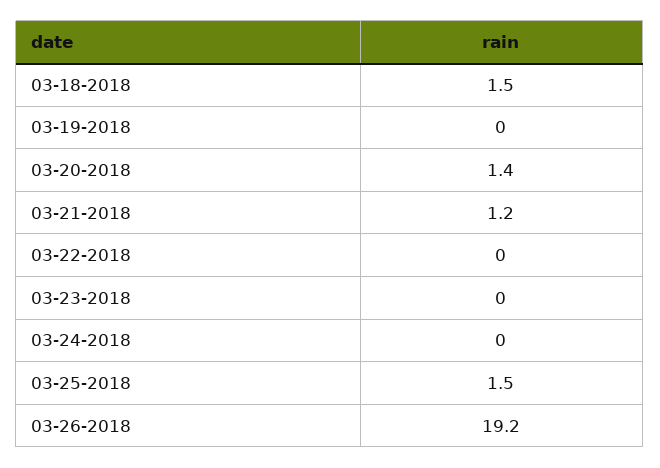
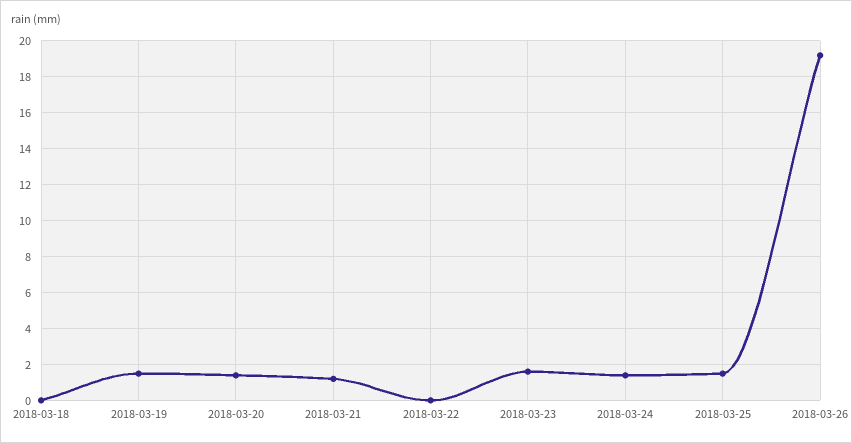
  {
-   "03-18-2018": 1.5,
+   "03-18-2018": 0,
-   "03-19-2018": 0,
+   "03-19-2018": 1.5,
    "03-20-2018": 1.4,
    "03-21-2018": 1.2,
    "03-22-2018": 0,
-   "03-23-2018": 0,
+   "03-23-2018": 1.5,
-   "03-24-2018": 0,
+   "03-24-2018": 1.5,
    "03-25-2018": 1.5,
    "03-26-2018": 19.2
  }

